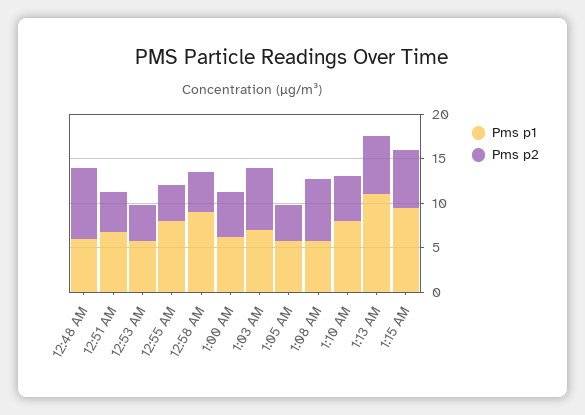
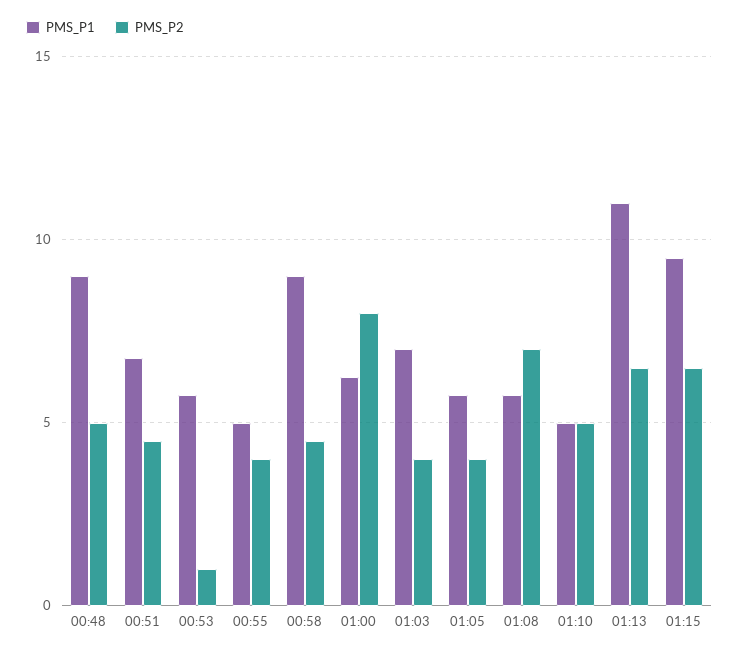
  {
    "Pms p1": {
-     "12:48 AM": 6,
+     "12:48 AM": 9,
      "12:51 AM": 7,
      "12:53 AM": 6,
-     "12:55 AM": 8,
+     "12:55 AM": 5,
      "12:58 AM": 9,
      "1:00 AM": 6.5,
      "1:03 AM": 7,
      "1:05 AM": 6,
      "1:08 AM": 6,
-     "1:10 AM": 8,
+     "1:10 AM": 5,
      "1:13 AM": 11,
      "1:15 AM": 9.5
    },
    "Pms p2": {
-     "12:48 AM": 8,
+     "12:48 AM": 5,
      "12:51 AM": 4.5,
-     "12:53 AM": 4,
+     "12:53 AM": 1,
      "12:55 AM": 4,
      "12:58 AM": 4.5,
-     "1:00 AM": 5,
+     "1:00 AM": 8,
-     "1:03 AM": 7,
+     "1:03 AM": 4,
      "1:05 AM": 4,
      "1:08 AM": 7,
      "1:10 AM": 5,
      "1:13 AM": 6.5,
      "1:15 AM": 6.5
    }
  }

